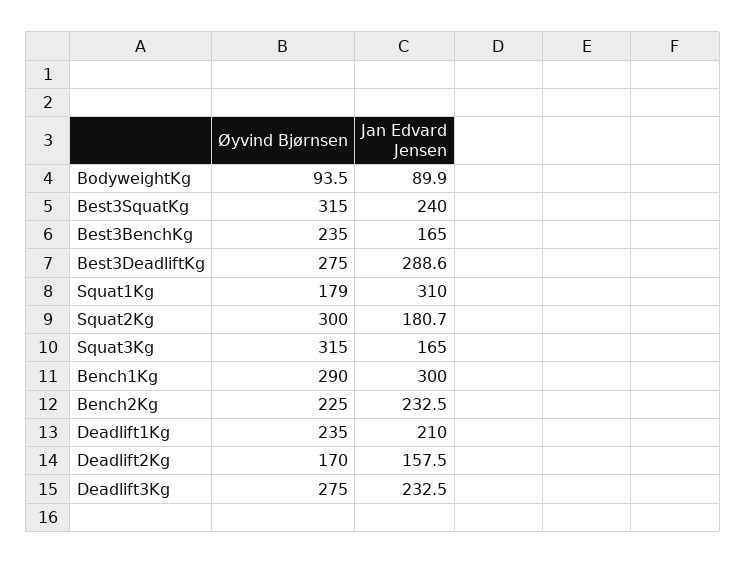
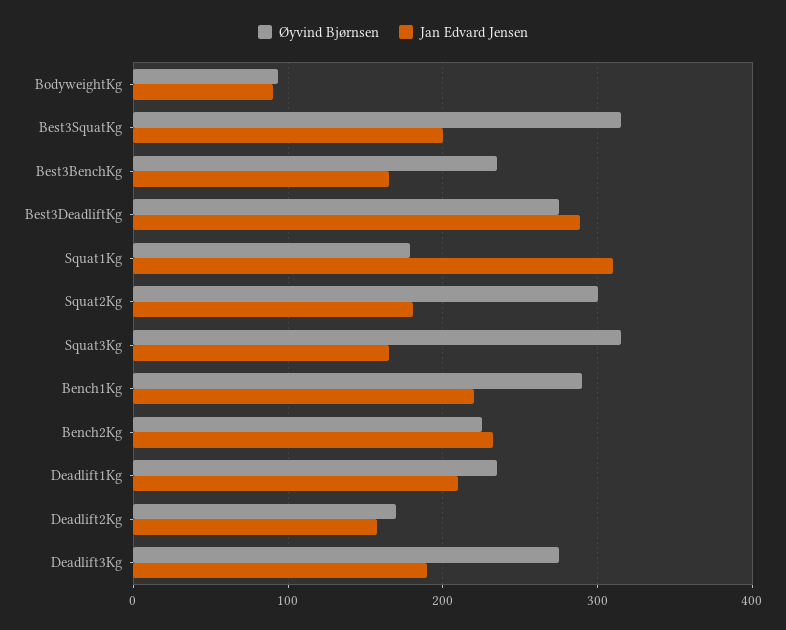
  {
    "Øyvind Bjørnsen": {
      "BodyweightKg": 93.5,
      "Best3SquatKg": 315,
      "Best3BenchKg": 235,
      "Best3DeadliftKg": 275,
      "Squat1Kg": 179,
      "Squat2Kg": 300,
      "Squat3Kg": 315,
      "Bench1Kg": 290,
      "Bench2Kg": 225,
      "Deadlift1Kg": 235,
      "Deadlift2Kg": 170,
      "Deadlift3Kg": 275
    },
    "Jan Edvard Jensen": {
      "BodyweightKg": 89.9,
-     "Best3SquatKg": 240,
+     "Best3SquatKg": 200,
      "Best3BenchKg": 165,
      "Best3DeadliftKg": 288.6,
      "Squat1Kg": 310,
      "Squat2Kg": 180.7,
      "Squat3Kg": 165,
-     "Bench1Kg": 300,
+     "Bench1Kg": 220,
      "Bench2Kg": 232.5,
      "Deadlift1Kg": 210,
      "Deadlift2Kg": 157.5,
-     "Deadlift3Kg": 232.5
+     "Deadlift3Kg": 190
    }
  }

